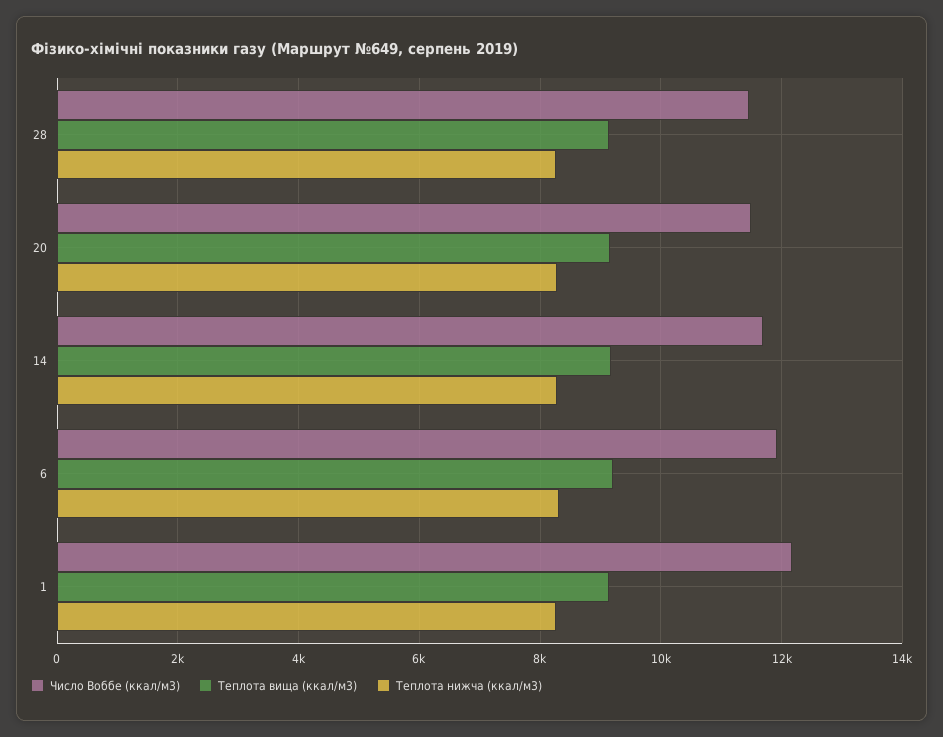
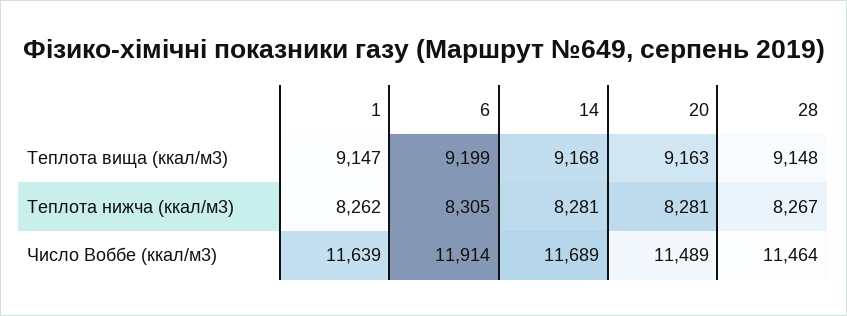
  {
    "Число Воббе (ккал/м3)": {
      "28": 11464,
      "20": 11489,
      "14": 11689,
      "6": 11914,
-     "1": 12200
+     "1": 11639
    },
    "Теплота вища (ккал/м3)": {
      "28": 9148,
      "20": 9163,
      "14": 9168,
      "6": 9199,
      "1": 9147
    },
    "Теплота нижча (ккал/м3)": {
      "28": 8267,
      "20": 8281,
      "14": 8281,
      "6": 8305,
      "1": 8262
    }
  }

